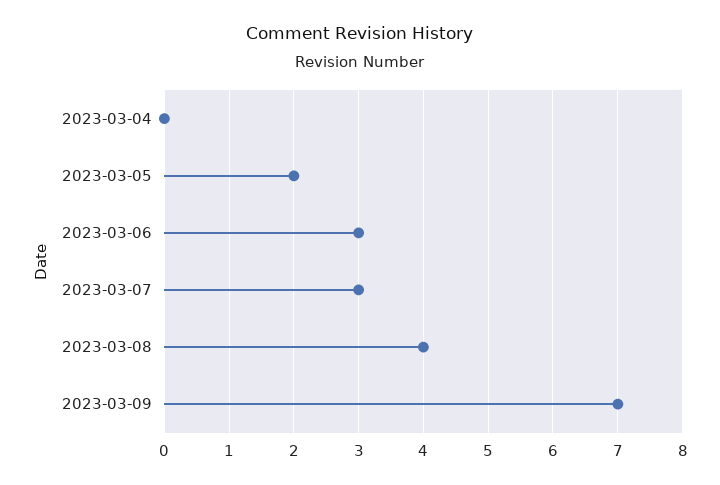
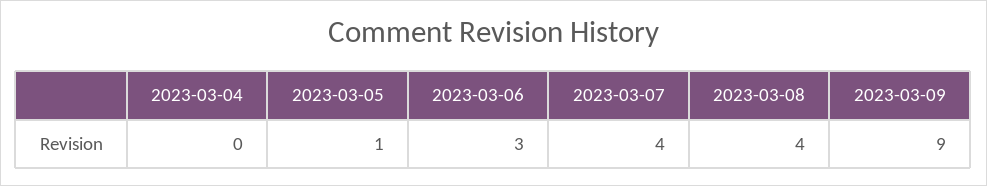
  {
    "2023-03-04": 0,
-   "2023-03-05": 2,
+   "2023-03-05": 1,
    "2023-03-06": 3,
-   "2023-03-07": 3,
+   "2023-03-07": 4,
    "2023-03-08": 4,
-   "2023-03-09": 7
+   "2023-03-09": 9
  }

